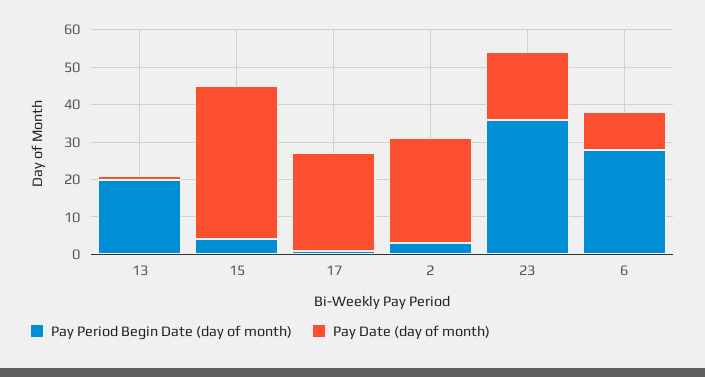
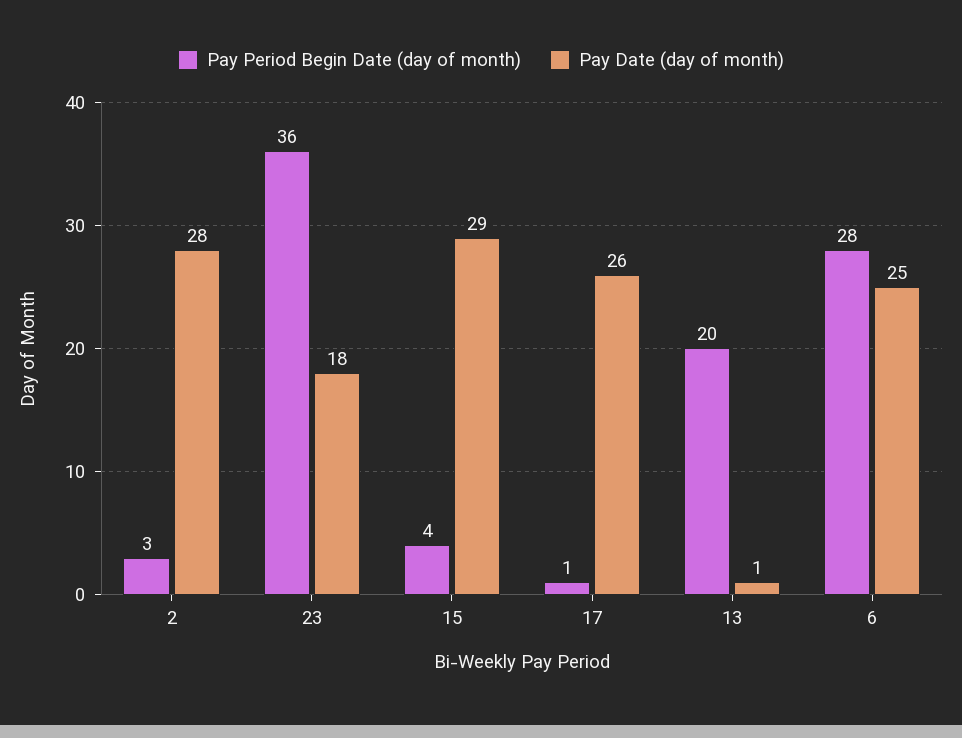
  {
    "Pay Period Begin Date (day of month)": {
      "13": 20,
      "15": 4,
      "17": 1,
      "2": 3,
      "23": 36,
      "6": 28
    },
    "Pay Date (day of month)": {
      "13": 1,
-     "15": 40,
+     "15": 29,
      "17": 26,
      "2": 28,
      "23": 18,
-     "6": 10
+     "6": 25
    }
  }

